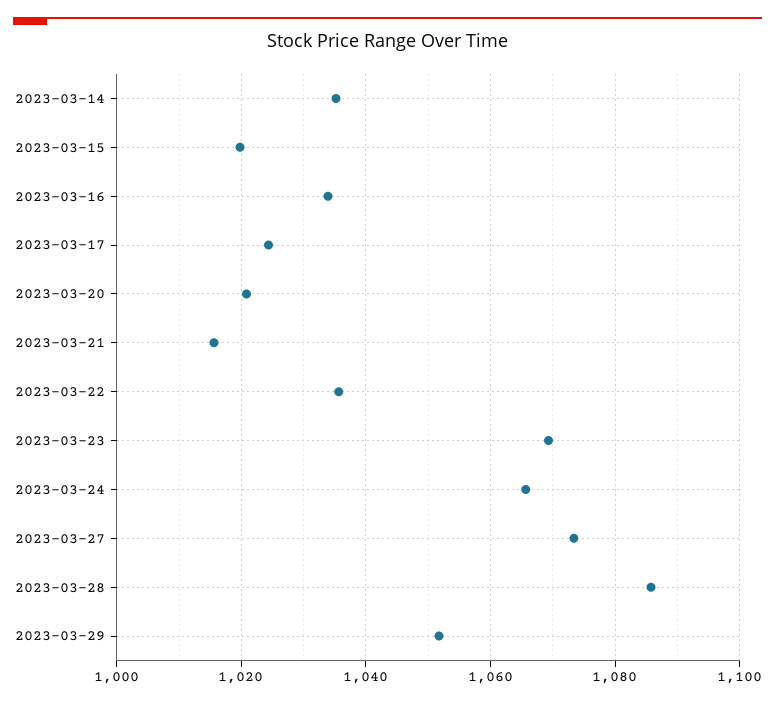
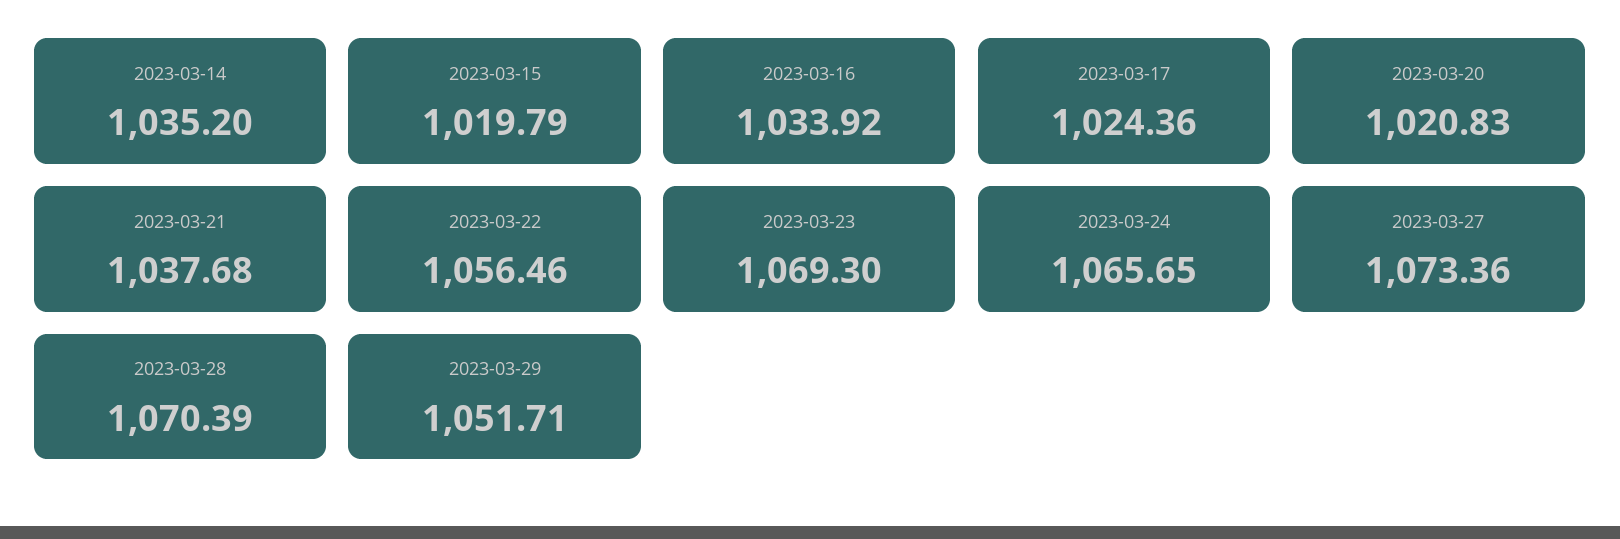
  {
    "2023-03-14": 1035.2,
    "2023-03-15": 1019.79,
    "2023-03-16": 1033.92,
    "2023-03-17": 1024.36,
    "2023-03-20": 1020.83,
-   "2023-03-21": 1016,
+   "2023-03-21": 1037.68,
-   "2023-03-22": 1036,
+   "2023-03-22": 1056.46,
    "2023-03-23": 1069.3,
    "2023-03-24": 1065.65,
    "2023-03-27": 1073.36,
-   "2023-03-28": 1086,
+   "2023-03-28": 1070.39,
    "2023-03-29": 1051.71
  }

